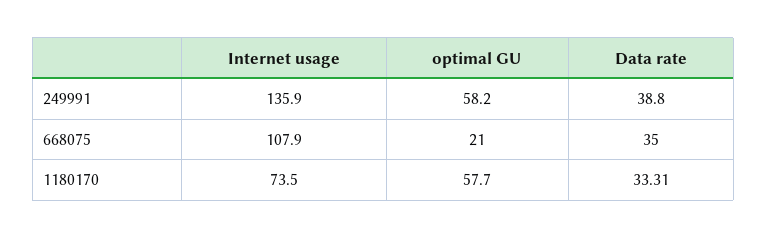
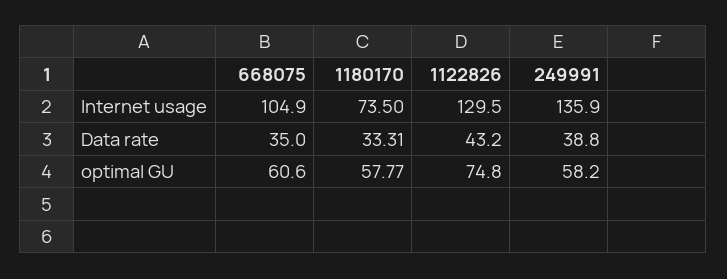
  {
    "Internet usage": {
      "249991": 135.9,
-     "668075": 107.9,
+     "668075": 104.9,
-     "1180170": 73.5
+     "1180170": 73.5,
+     "1122826": 129.5
    },
    "optimal GU": {
      "249991": 58.2,
-     "668075": 21,
+     "668075": 60.6,
-     "1180170": 57.7
+     "1180170": 57.77,
+     "1122826": 74.8
    },
    "Data rate": {
      "249991": 38.8,
      "668075": 35,
-     "1180170": 33.31
+     "1180170": 33.31,
+     "1122826": 43.2
    }
  }

